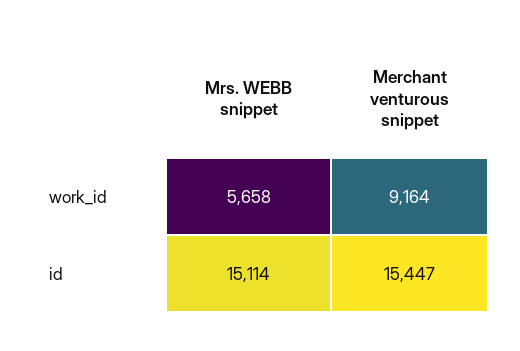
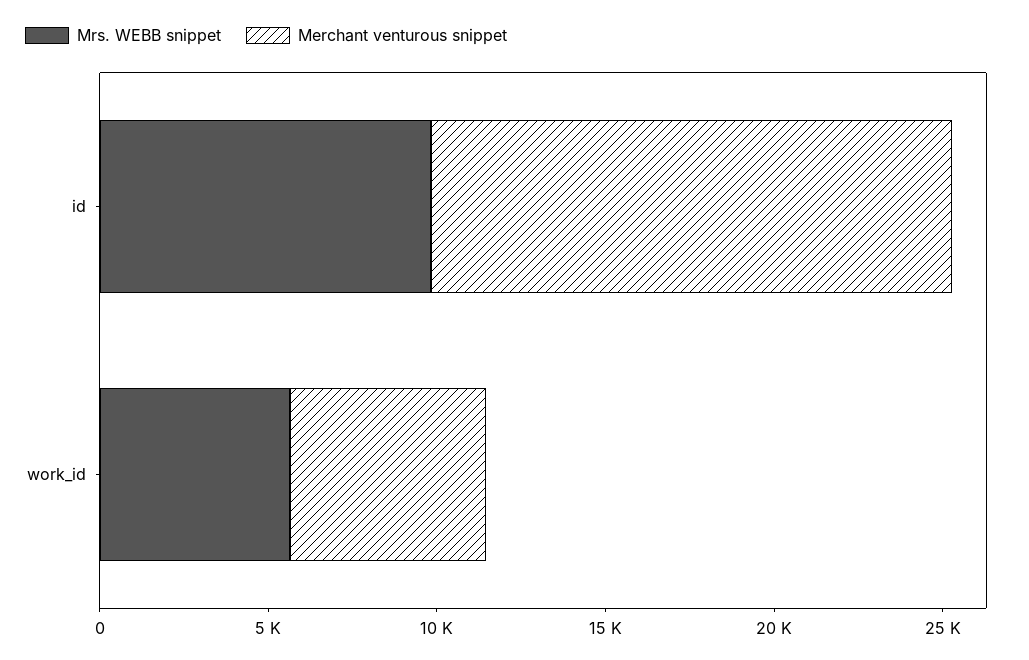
  {
    "Mrs. WEBB snippet": {
      "work_id": 5658,
-     "id": 15114
+     "id": 10000
    },
    "Merchant venturous snippet": {
-     "work_id": 9164,
+     "work_id": 6000,
      "id": 15447
    }
  }

